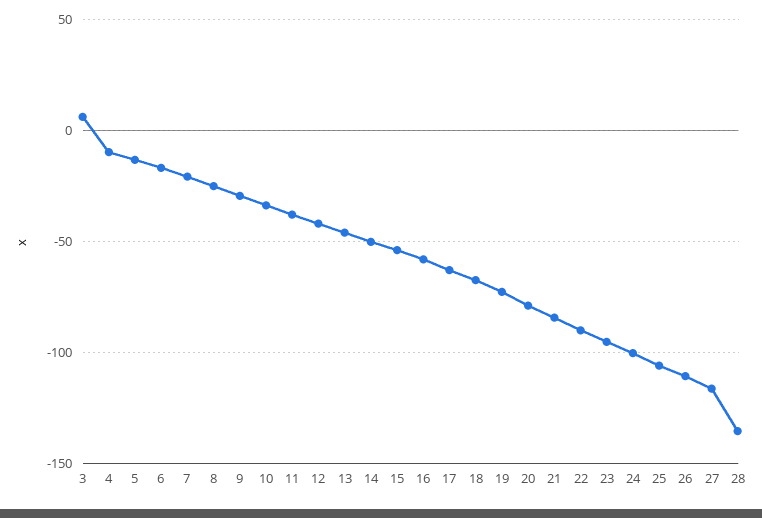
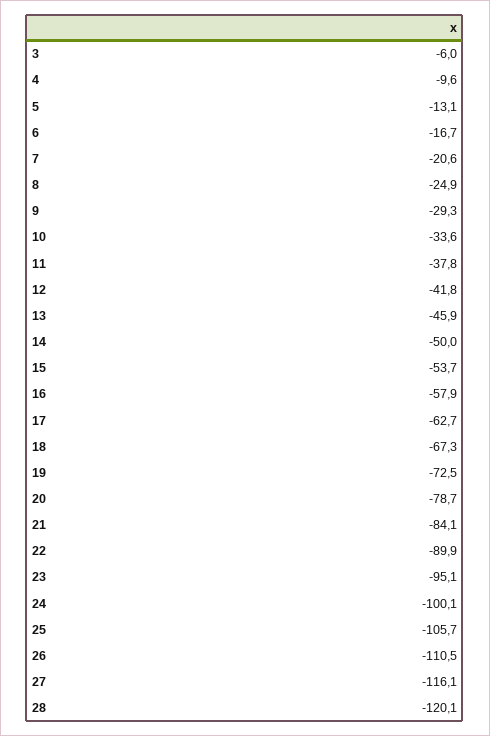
  {
-   "3": 5,
+   "3": -6,
    "4": -9.6,
    "5": -13.1,
    "6": -16.7,
    "7": -20.6,
    "8": -24.9,
    "9": -29.3,
    "10": -33.6,
    "11": -37.8,
    "12": -41.8,
    "13": -45.9,
    "14": -50,
    "15": -53.7,
    "16": -57.9,
    "17": -62.7,
    "18": -67.3,
    "19": -72.5,
    "20": -78.7,
    "21": -84.1,
    "22": -89.9,
    "23": -95.1,
    "24": -100.1,
    "25": -105.7,
    "26": -110.5,
    "27": -116.1,
-   "28": -135
+   "28": -120.1
  }

